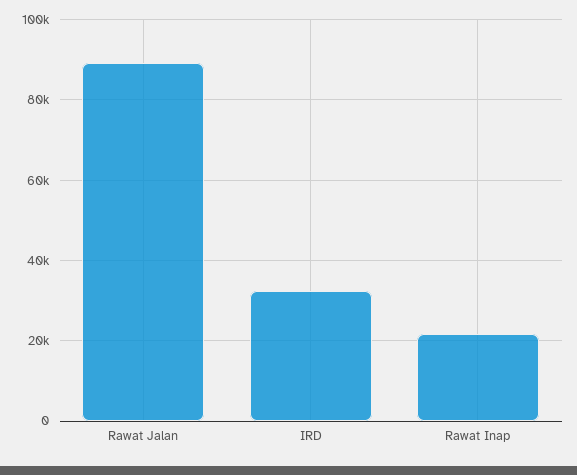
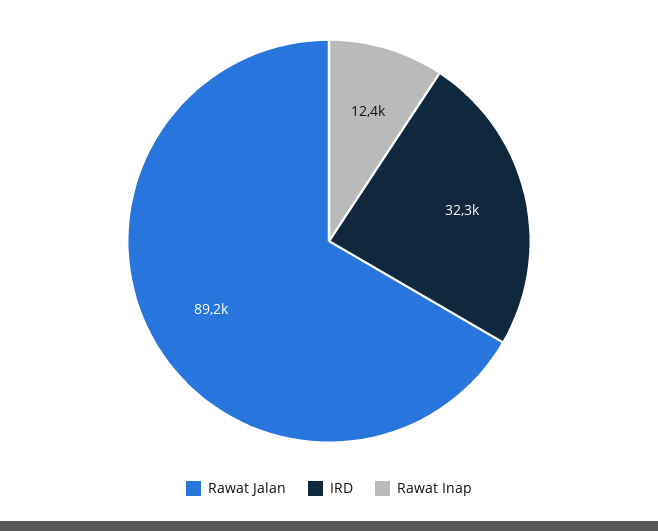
  {
    "Rawat Jalan": 89200,
    "IRD": 32300,
-   "Rawat Inap": 22000
+   "Rawat Inap": 12400
  }

